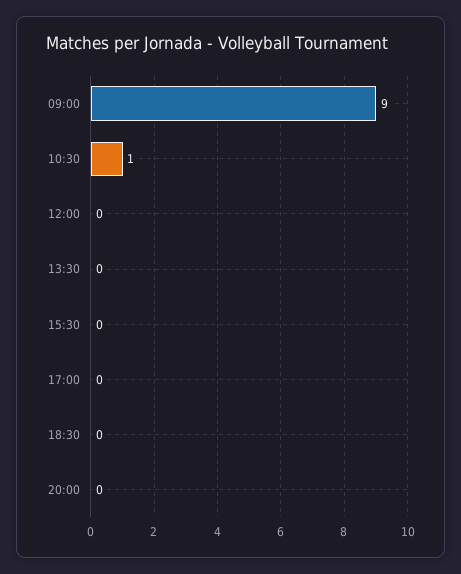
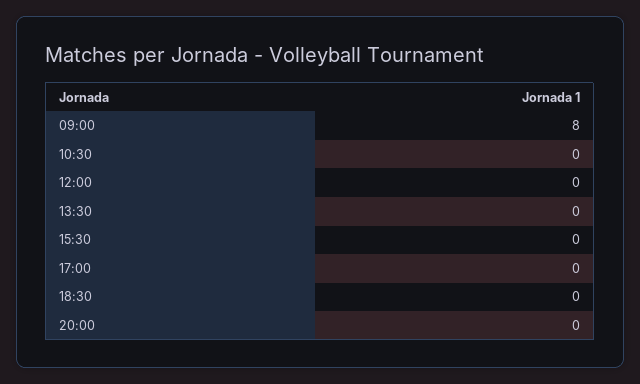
  {
-   "09:00": 9,
+   "09:00": 8,
-   "10:30": 1,
+   "10:30": 0,
    "12:00": 0,
    "13:30": 0,
    "15:30": 0,
    "17:00": 0,
    "18:30": 0,
    "20:00": 0
  }

